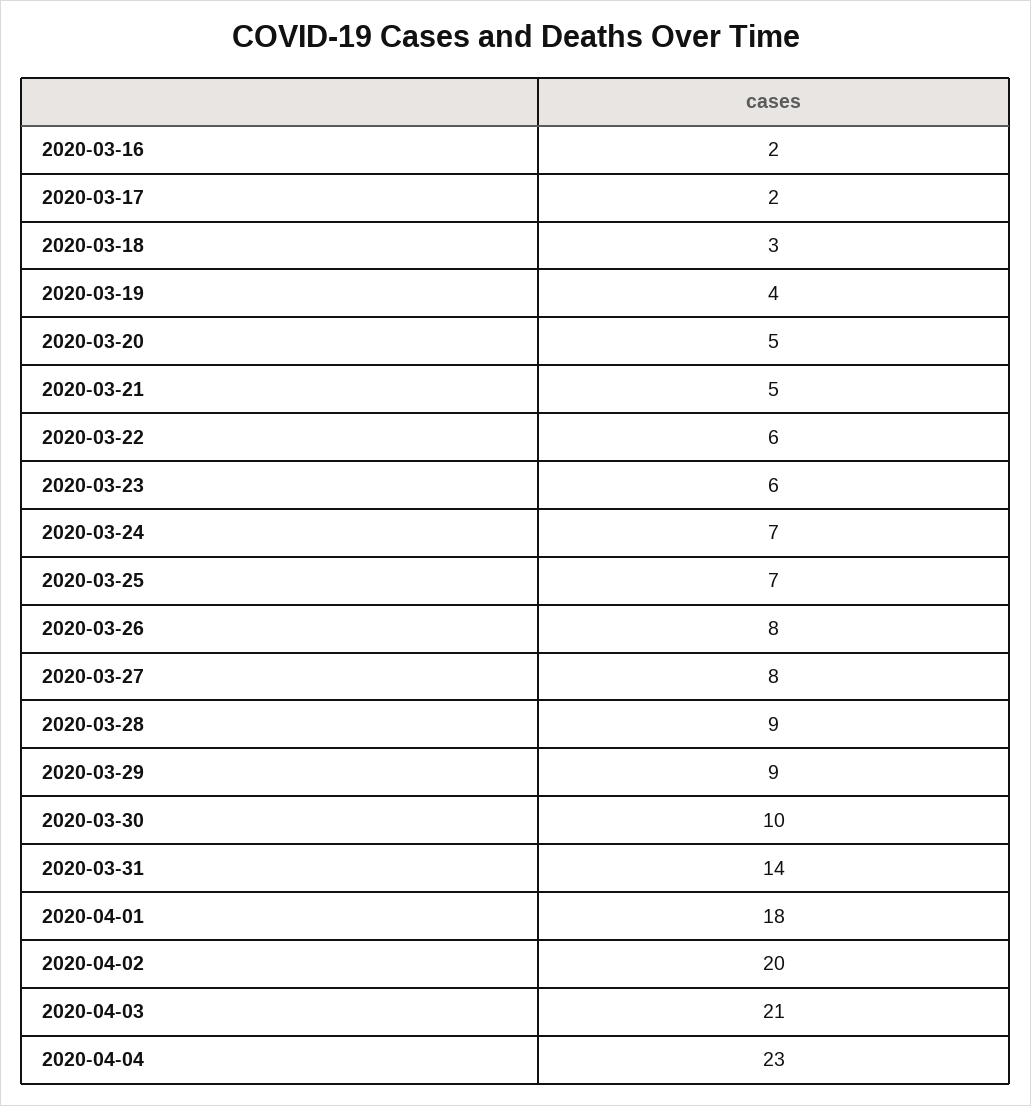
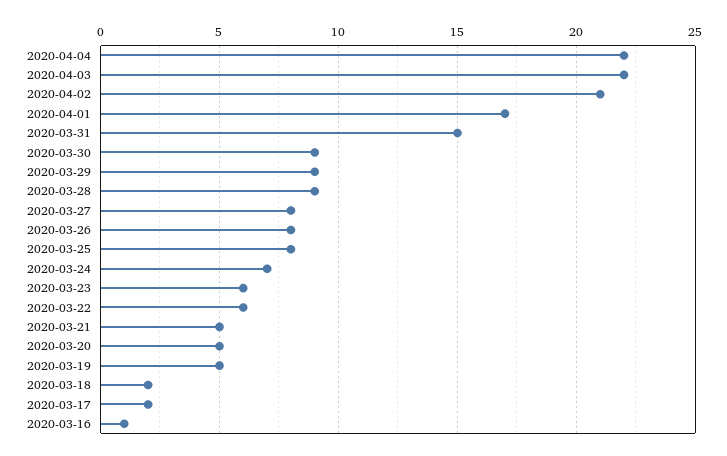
  {
-   "2020-03-16": 2,
+   "2020-03-16": 1,
    "2020-03-17": 2,
-   "2020-03-18": 3,
+   "2020-03-18": 2,
-   "2020-03-19": 4,
+   "2020-03-19": 5,
    "2020-03-20": 5,
    "2020-03-21": 5,
    "2020-03-22": 6,
    "2020-03-23": 6,
    "2020-03-24": 7,
-   "2020-03-25": 7,
+   "2020-03-25": 8,
    "2020-03-26": 8,
    "2020-03-27": 8,
    "2020-03-28": 9,
    "2020-03-29": 9,
-   "2020-03-30": 10,
+   "2020-03-30": 9,
-   "2020-03-31": 14,
+   "2020-03-31": 15,
-   "2020-04-01": 18,
+   "2020-04-01": 17,
-   "2020-04-02": 20,
+   "2020-04-02": 21,
-   "2020-04-03": 21,
+   "2020-04-03": 22,
-   "2020-04-04": 23
+   "2020-04-04": 22
  }

